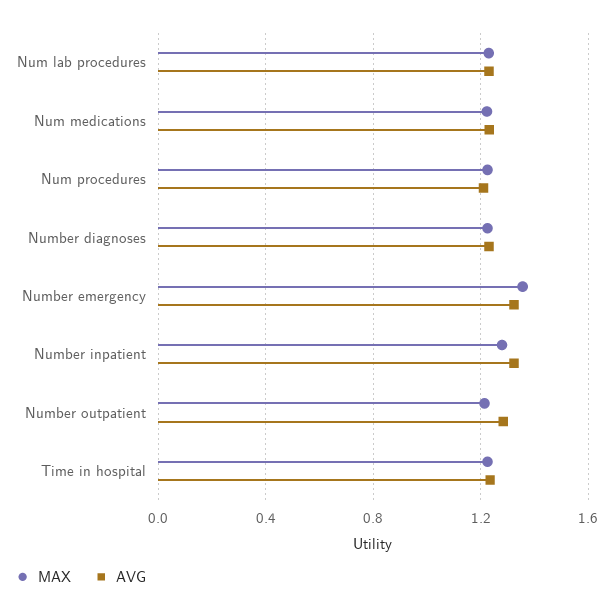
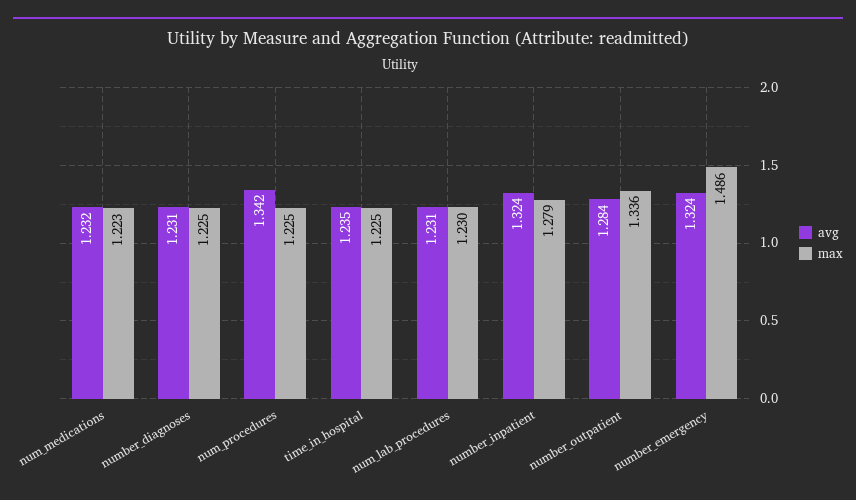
  {
    "MAX": {
      "Num lab procedures": 1.23,
      "Num medications": 1.223,
      "Num procedures": 1.225,
      "Number diagnoses": 1.225,
-     "Number emergency": 1.35,
+     "Number emergency": 1.486,
      "Number inpatient": 1.279,
-     "Number outpatient": 1.2,
+     "Number outpatient": 1.336,
      "Time in hospital": 1.225
    },
    "AVG": {
      "Num lab procedures": 1.231,
      "Num medications": 1.232,
-     "Num procedures": 1.2,
+     "Num procedures": 1.342,
      "Number diagnoses": 1.231,
      "Number emergency": 1.324,
      "Number inpatient": 1.324,
      "Number outpatient": 1.284,
      "Time in hospital": 1.235
    }
  }

